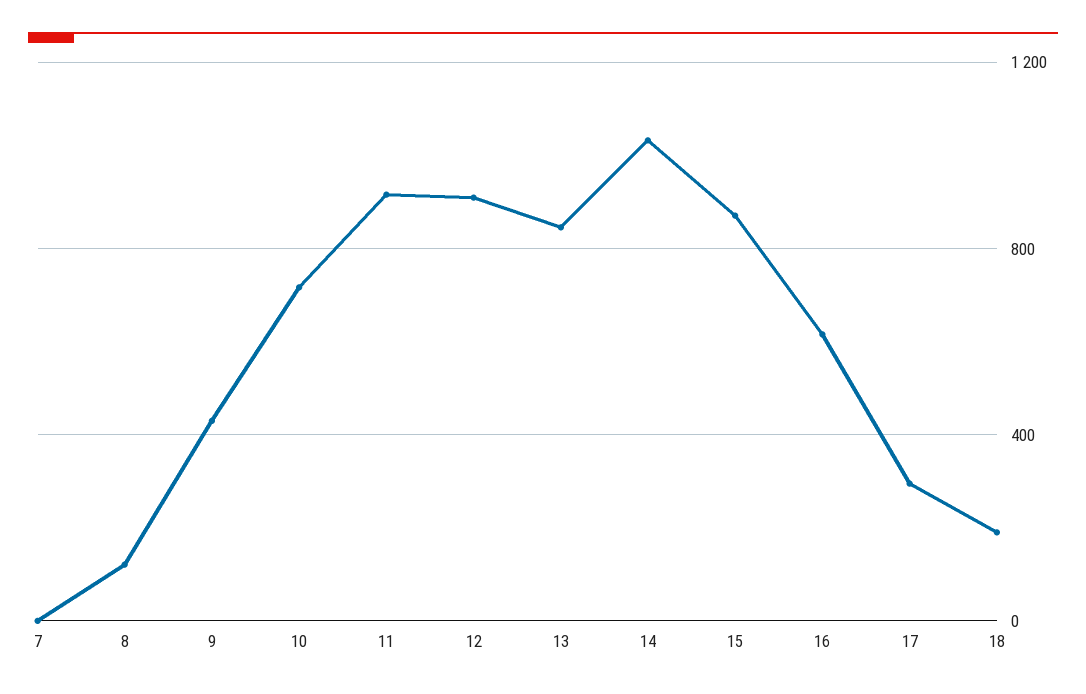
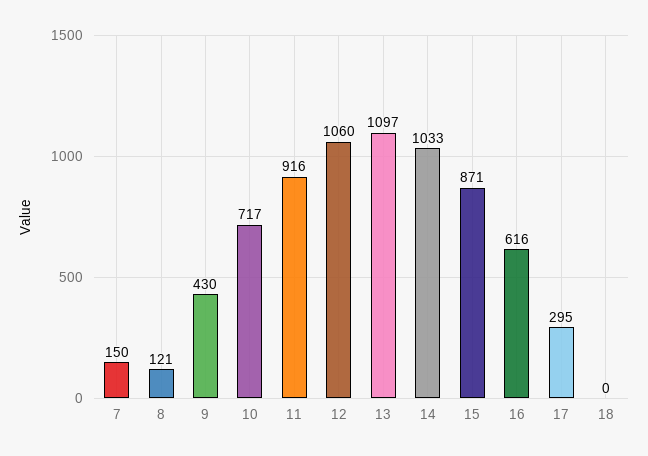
  {
-   "7": 0,
+   "7": 150,
    "8": 121,
    "9": 430,
    "10": 717,
    "11": 916,
-   "12": 900,
+   "12": 1060,
-   "13": 850,
+   "13": 1097,
    "14": 1033,
    "15": 871,
    "16": 616,
    "17": 295,
-   "18": 200
+   "18": 0
  }

